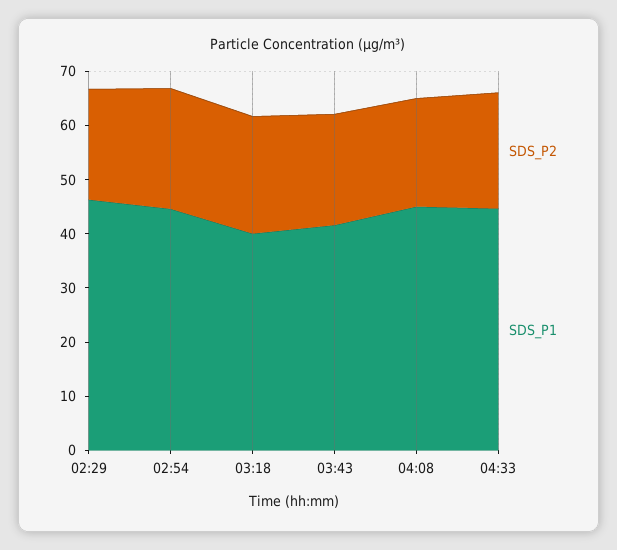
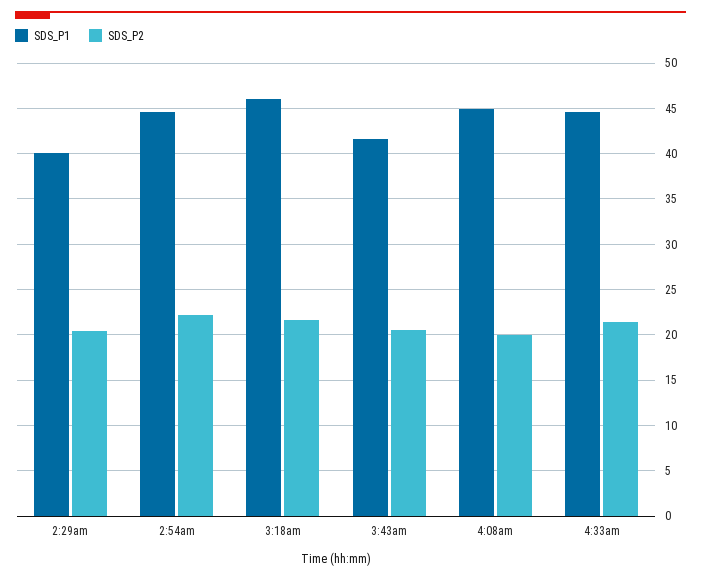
  {
    "SDS_P2": {
      "02:29": 20,
      "02:54": 22,
      "03:18": 22,
      "03:43": 21,
      "04:08": 20,
      "04:33": 21
    },
    "SDS_P1": {
-     "02:29": 46,
+     "02:29": 40,
      "02:54": 45,
-     "03:18": 40,
+     "03:18": 46,
      "03:43": 42,
      "04:08": 45,
      "04:33": 45
    }
  }

